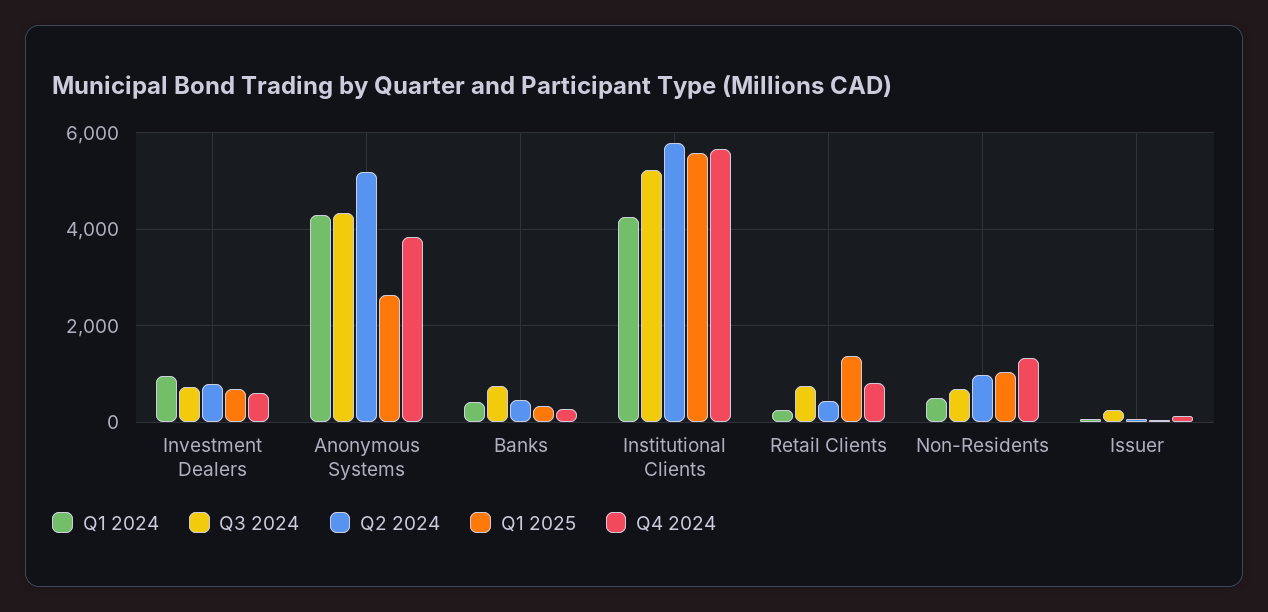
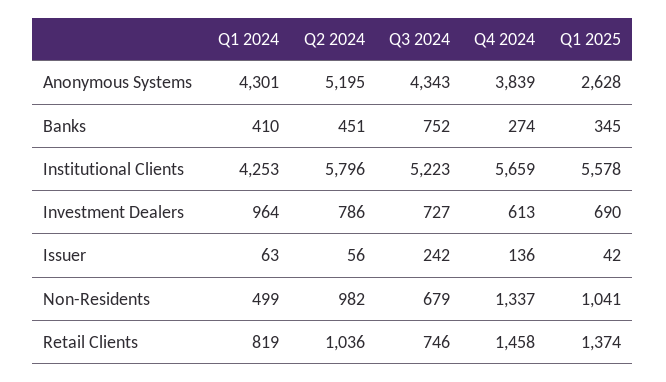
  {
    "Q1 2024": {
      "Investment Dealers": 964,
      "Anonymous Systems": 4301,
      "Banks": 410,
      "Institutional Clients": 4253,
-     "Retail Clients": 200,
+     "Retail Clients": 819,
      "Non-Residents": 499,
      "Issuer": 63
    },
    "Q3 2024": {
      "Investment Dealers": 727,
      "Anonymous Systems": 4343,
      "Banks": 752,
      "Institutional Clients": 5223,
      "Retail Clients": 746,
      "Non-Residents": 679,
      "Issuer": 242
    },
    "Q2 2024": {
      "Investment Dealers": 786,
      "Anonymous Systems": 5195,
      "Banks": 451,
      "Institutional Clients": 5796,
-     "Retail Clients": 400,
+     "Retail Clients": 1036,
      "Non-Residents": 982,
      "Issuer": 56
    },
    "Q1 2025": {
      "Investment Dealers": 690,
      "Anonymous Systems": 2628,
      "Banks": 345,
      "Institutional Clients": 5578,
      "Retail Clients": 1374,
      "Non-Residents": 1041,
      "Issuer": 42
    },
    "Q4 2024": {
      "Investment Dealers": 613,
      "Anonymous Systems": 3839,
      "Banks": 274,
      "Institutional Clients": 5659,
-     "Retail Clients": 800,
+     "Retail Clients": 1458,
      "Non-Residents": 1337,
      "Issuer": 136
    }
  }

